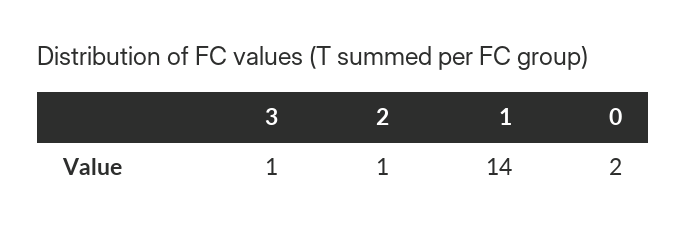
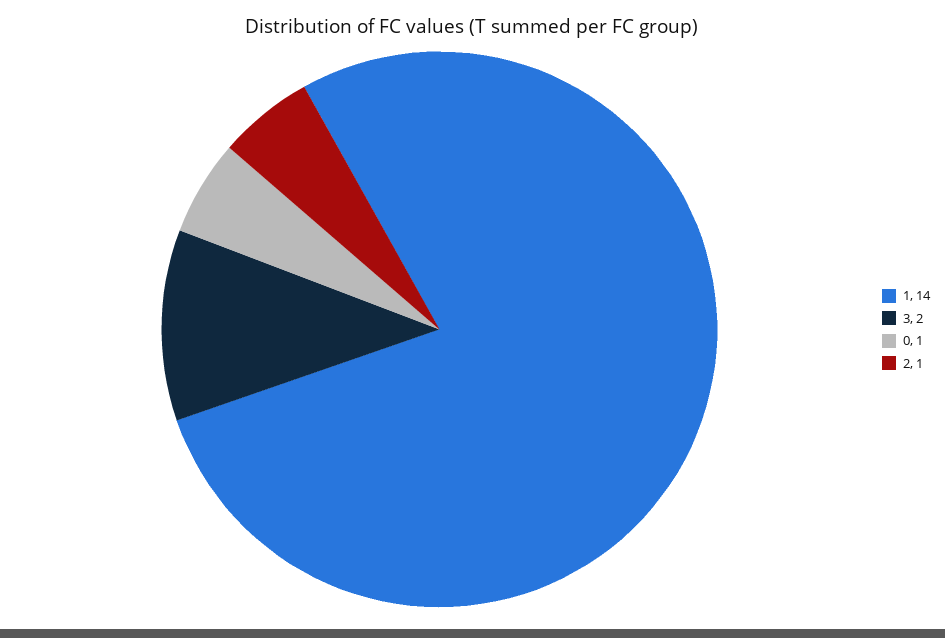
  {
-   "3": 1,
+   "3": 2,
    "2": 1,
    "1": 14,
-   "0": 2
+   "0": 1
  }

